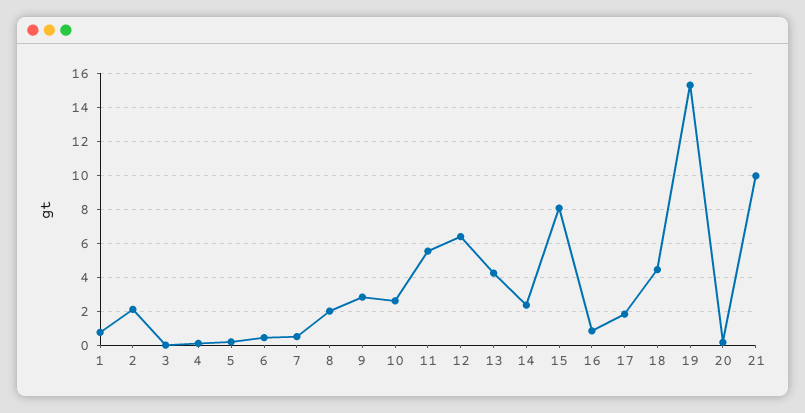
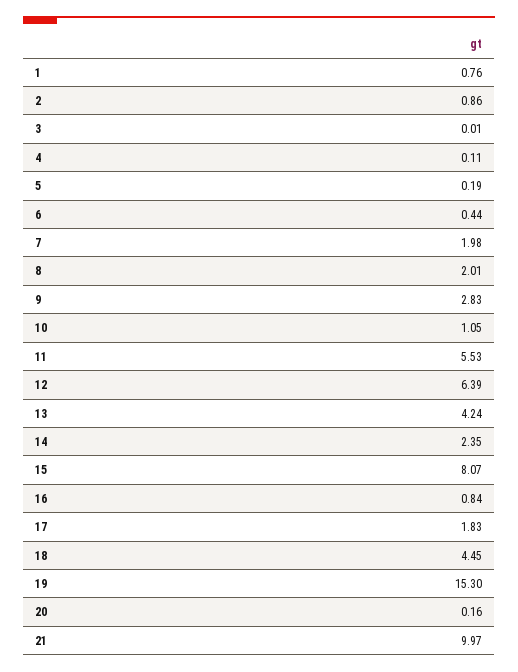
  {
    "1": 0.76,
-   "2": 2,
+   "2": 0.86,
    "3": 0.01,
    "4": 0.11,
    "5": 0.19,
    "6": 0.44,
-   "7": 0.5,
+   "7": 1.98,
    "8": 2.01,
    "9": 2.83,
-   "10": 2.5,
+   "10": 1.05,
    "11": 5.53,
    "12": 6.39,
    "13": 4.24,
    "14": 2.35,
    "15": 8.07,
    "16": 0.84,
    "17": 1.83,
    "18": 4.45,
    "19": 15.3,
    "20": 0.16,
    "21": 9.97
  }

